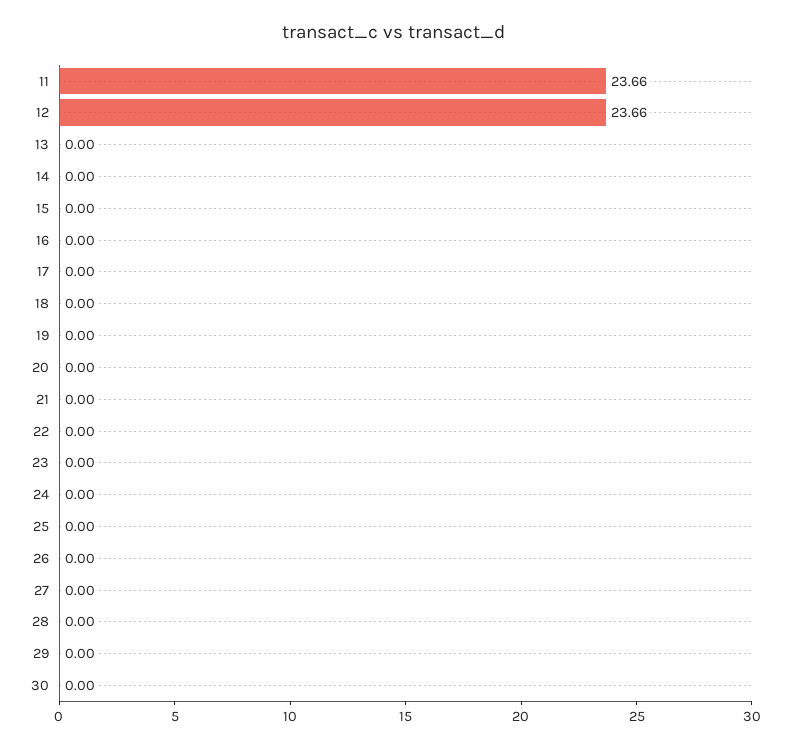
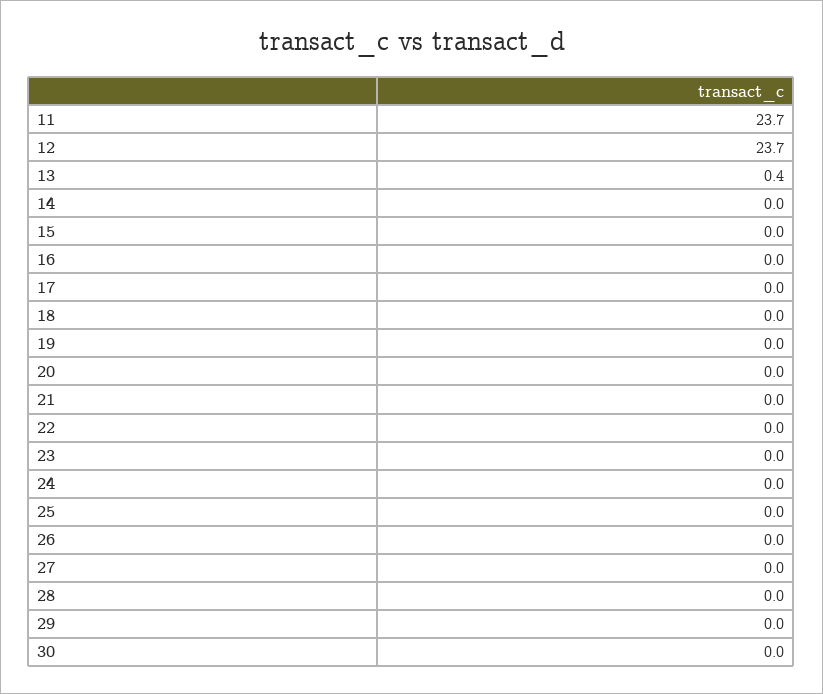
  {
    "11": 23.66,
    "12": 23.66,
-   "13": 0,
+   "13": 0.4,
    "14": 0,
    "15": 0,
    "16": 0,
    "17": 0,
    "18": 0,
    "19": 0,
    "20": 0,
    "21": 0,
    "22": 0,
    "23": 0,
    "24": 0,
    "25": 0,
    "26": 0,
    "27": 0,
    "28": 0,
    "29": 0,
    "30": 0
  }

